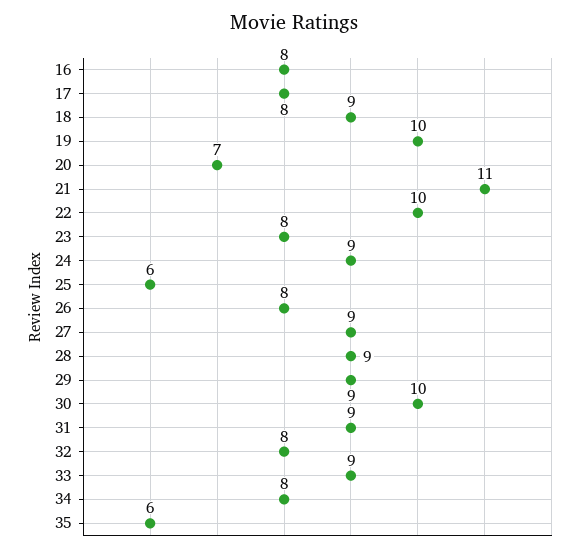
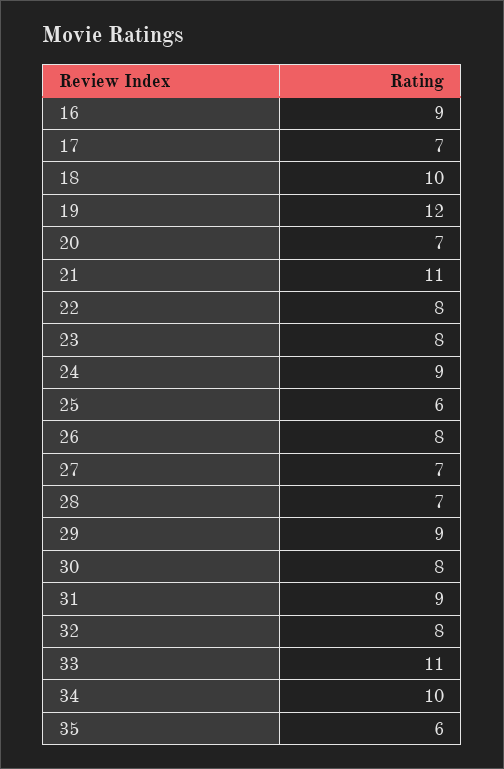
  {
-   "16": 8,
+   "16": 9,
-   "17": 8,
+   "17": 7,
-   "18": 9,
+   "18": 10,
-   "19": 10,
+   "19": 12,
    "20": 7,
    "21": 11,
-   "22": 10,
+   "22": 8,
    "23": 8,
    "24": 9,
    "25": 6,
    "26": 8,
-   "27": 9,
+   "27": 7,
-   "28": 9,
+   "28": 7,
    "29": 9,
-   "30": 10,
+   "30": 8,
    "31": 9,
    "32": 8,
-   "33": 9,
+   "33": 11,
-   "34": 8,
+   "34": 10,
    "35": 6
  }

